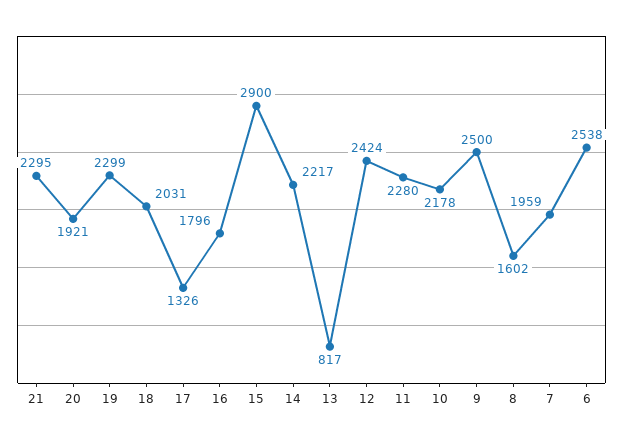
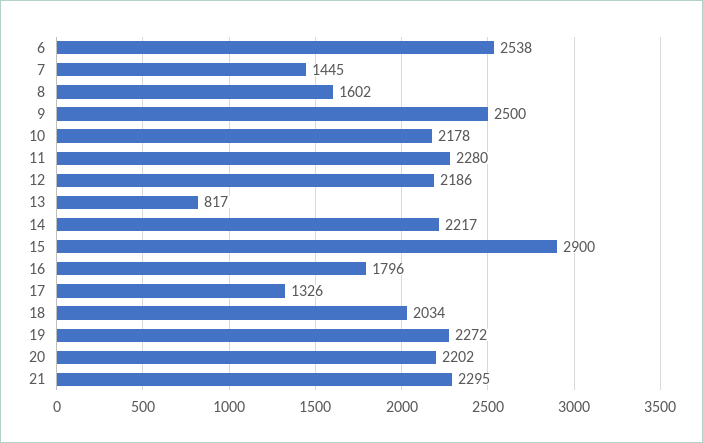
  {
    "21": 2295,
-   "20": 1921,
+   "20": 2202,
-   "19": 2299,
+   "19": 2272,
-   "18": 2031,
+   "18": 2034,
    "17": 1326,
    "16": 1796,
    "15": 2900,
    "14": 2217,
    "13": 817,
-   "12": 2424,
+   "12": 2186,
    "11": 2280,
    "10": 2178,
    "9": 2500,
    "8": 1602,
-   "7": 1959,
+   "7": 1445,
    "6": 2538
  }

